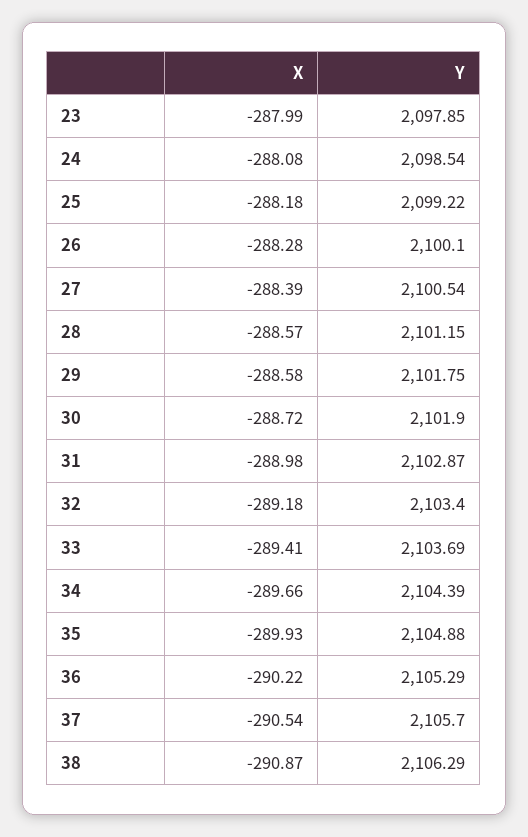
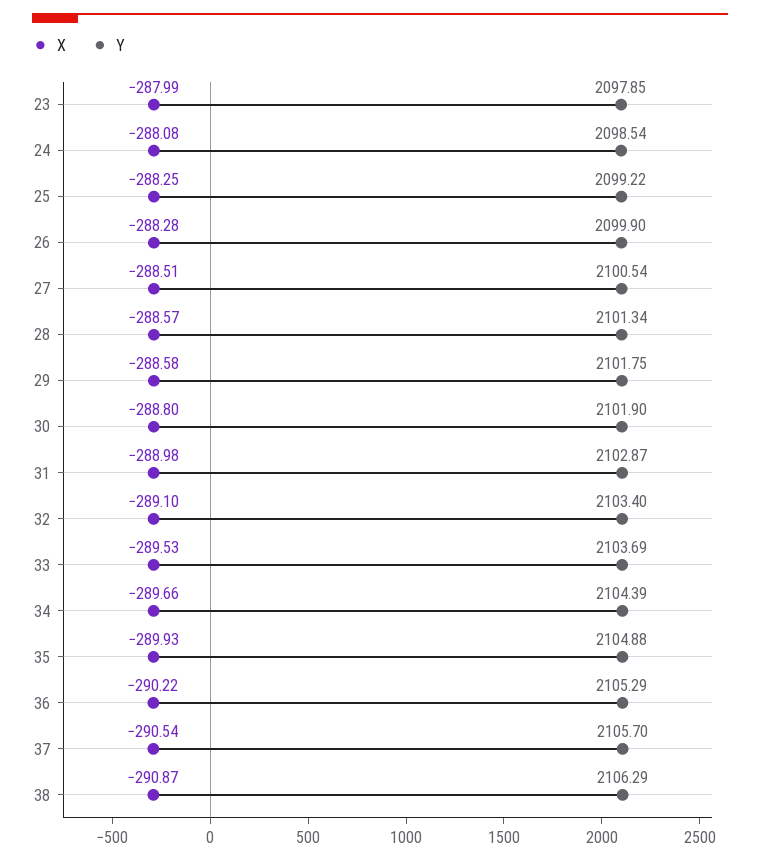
  {
    "X": {
      "23": -287.99,
      "24": -288.08,
-     "25": -288.18,
+     "25": -288.25,
      "26": -288.28,
-     "27": -288.39,
+     "27": -288.51,
      "28": -288.57,
      "29": -288.58,
-     "30": -288.72,
+     "30": -288.8,
      "31": -288.98,
-     "32": -289.18,
+     "32": -289.1,
-     "33": -289.41,
+     "33": -289.53,
      "34": -289.66,
      "35": -289.93,
      "36": -290.22,
      "37": -290.54,
      "38": -290.87
    },
    "Y": {
      "23": 2097.85,
      "24": 2098.54,
      "25": 2099.22,
-     "26": 2100.1,
+     "26": 2099.9,
      "27": 2100.54,
-     "28": 2101.15,
+     "28": 2101.34,
      "29": 2101.75,
      "30": 2101.9,
      "31": 2102.87,
      "32": 2103.4,
      "33": 2103.69,
      "34": 2104.39,
      "35": 2104.88,
      "36": 2105.29,
      "37": 2105.7,
      "38": 2106.29
    }
  }

